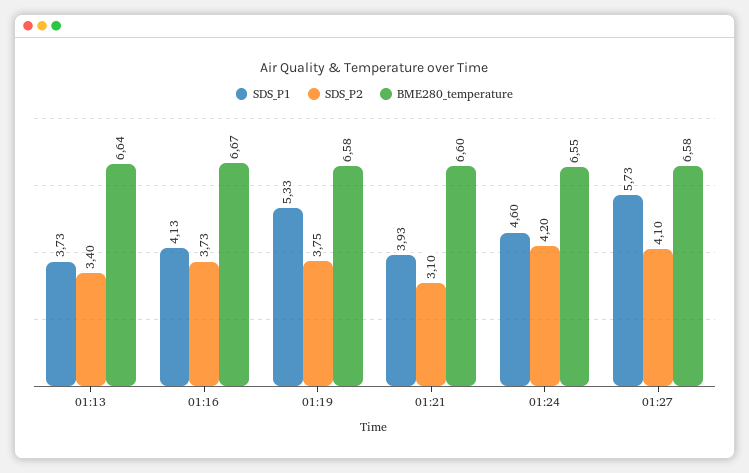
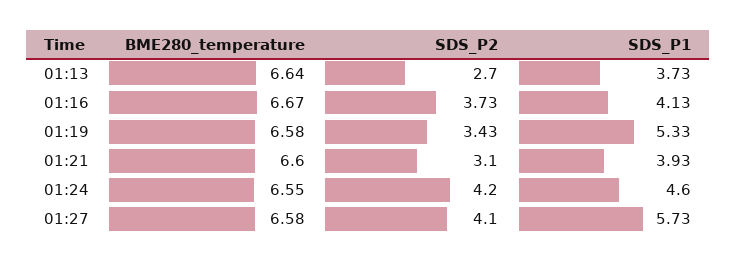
  {
    "SDS_P1": {
      "01:13": 3.73,
      "01:16": 4.13,
      "01:19": 5.33,
      "01:21": 3.93,
      "01:24": 4.6,
      "01:27": 5.73
    },
    "SDS_P2": {
-     "01:13": 3.4,
+     "01:13": 2.7,
      "01:16": 3.73,
-     "01:19": 3.75,
+     "01:19": 3.43,
      "01:21": 3.1,
      "01:24": 4.2,
      "01:27": 4.1
    },
    "BME280_temperature": {
      "01:13": 6.64,
      "01:16": 6.67,
      "01:19": 6.58,
      "01:21": 6.6,
      "01:24": 6.55,
      "01:27": 6.58
    }
  }

